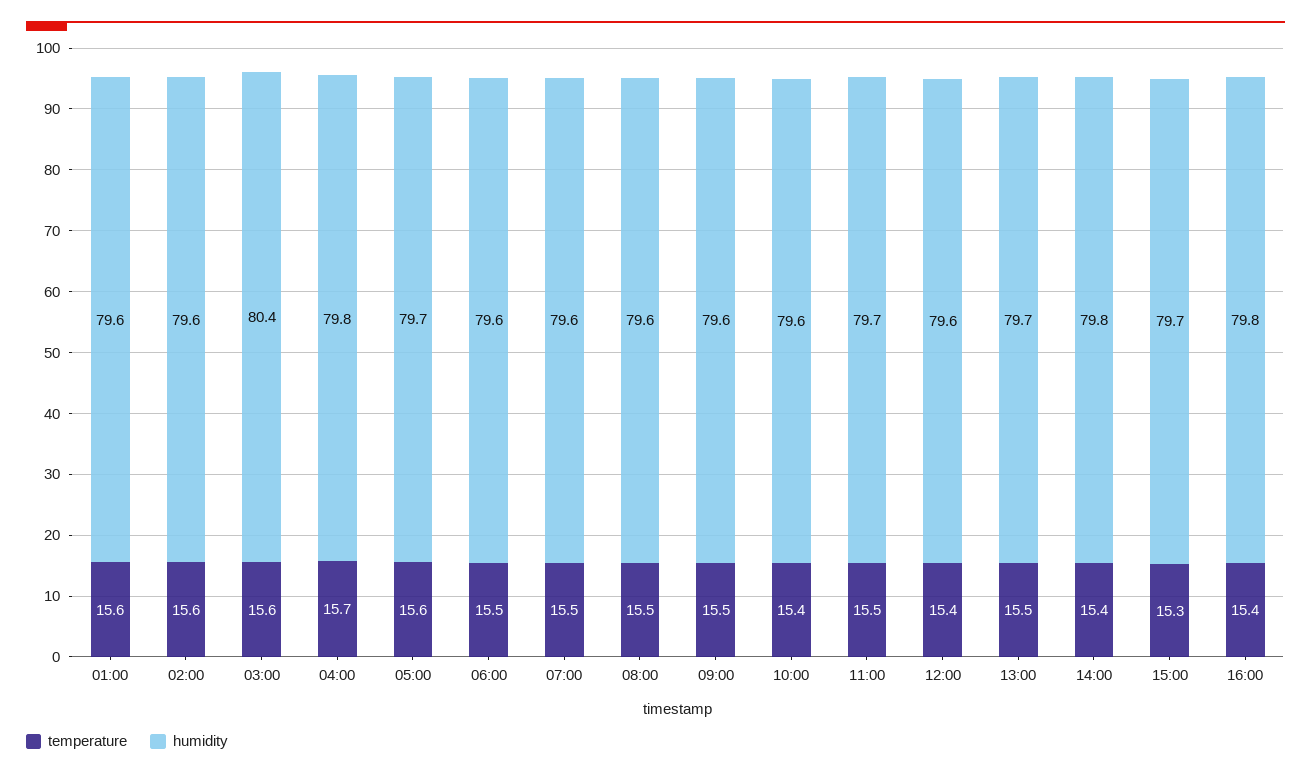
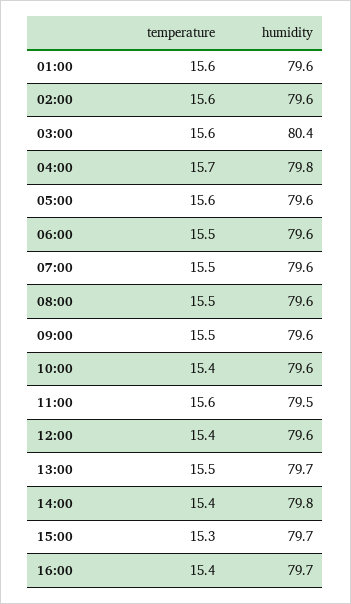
  {
    "temperature": {
      "01:00": 15.6,
      "02:00": 15.6,
      "03:00": 15.6,
      "04:00": 15.7,
      "05:00": 15.6,
      "06:00": 15.5,
      "07:00": 15.5,
      "08:00": 15.5,
      "09:00": 15.5,
      "10:00": 15.4,
-     "11:00": 15.5,
+     "11:00": 15.6,
      "12:00": 15.4,
      "13:00": 15.5,
      "14:00": 15.4,
      "15:00": 15.3,
      "16:00": 15.4
    },
    "humidity": {
      "01:00": 79.6,
      "02:00": 79.6,
      "03:00": 80.4,
      "04:00": 79.8,
-     "05:00": 79.7,
+     "05:00": 79.6,
      "06:00": 79.6,
      "07:00": 79.6,
      "08:00": 79.6,
      "09:00": 79.6,
      "10:00": 79.6,
-     "11:00": 79.7,
+     "11:00": 79.5,
      "12:00": 79.6,
      "13:00": 79.7,
      "14:00": 79.8,
      "15:00": 79.7,
-     "16:00": 79.8
+     "16:00": 79.7
    }
  }

